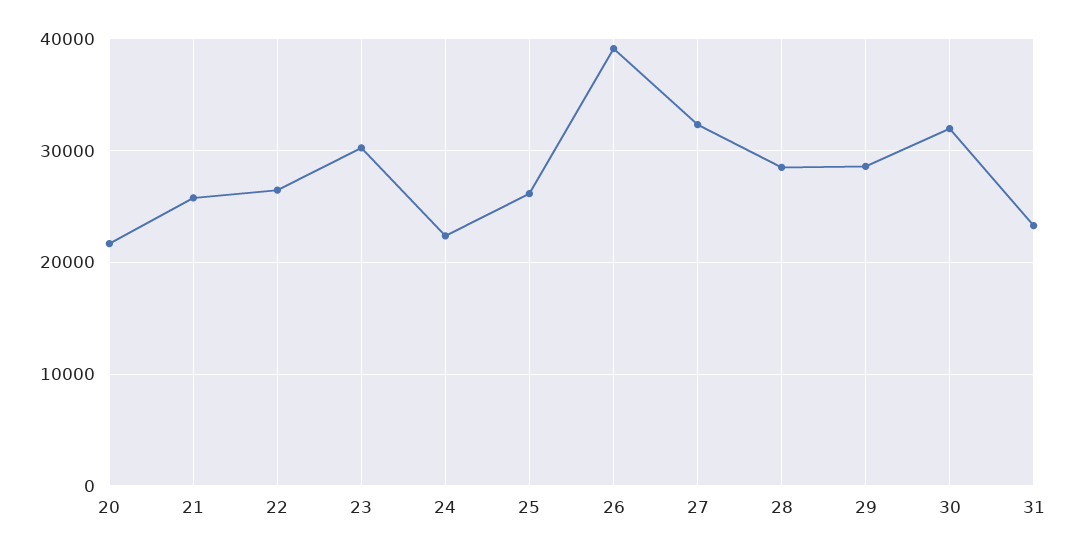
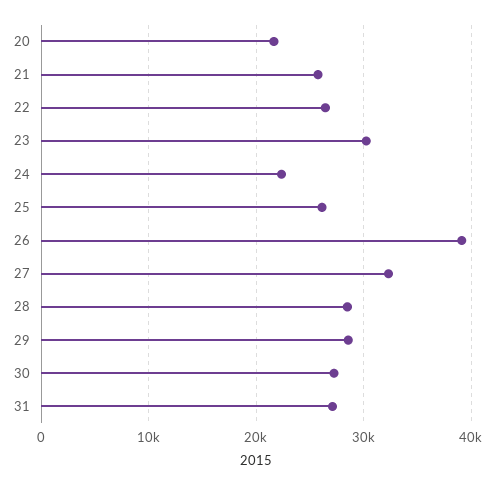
  {
    "20": 22000,
    "21": 26000,
    "22": 26000,
    "23": 30000,
    "24": 22000,
    "25": 26000,
    "26": 39000,
    "27": 32000,
    "28": 28000,
    "29": 29000,
-   "30": 32000,
+   "30": 27000,
-   "31": 23000
+   "31": 27000
  }

